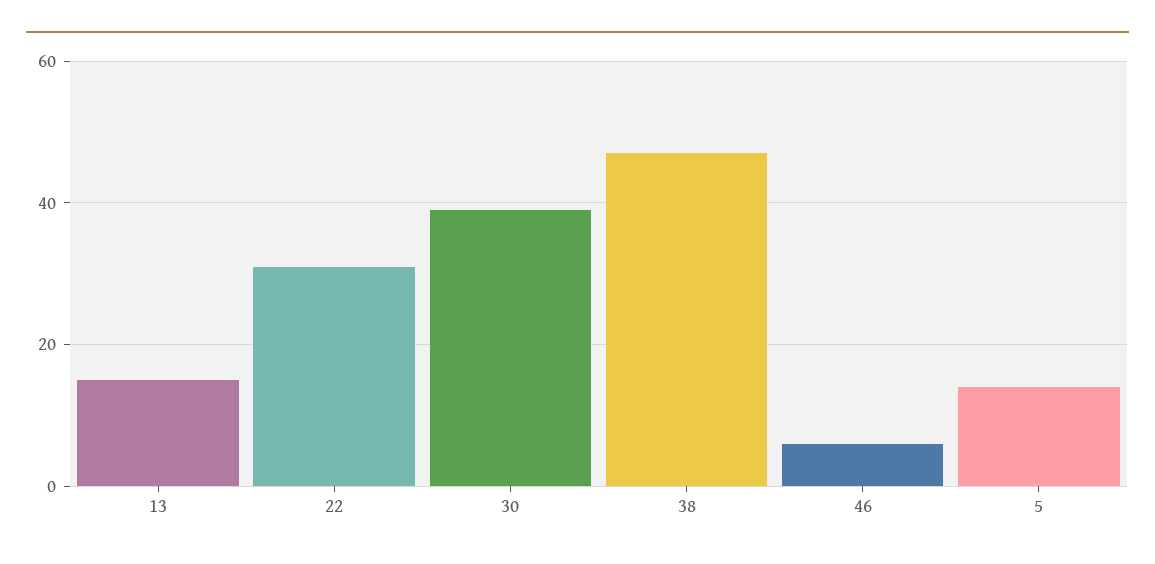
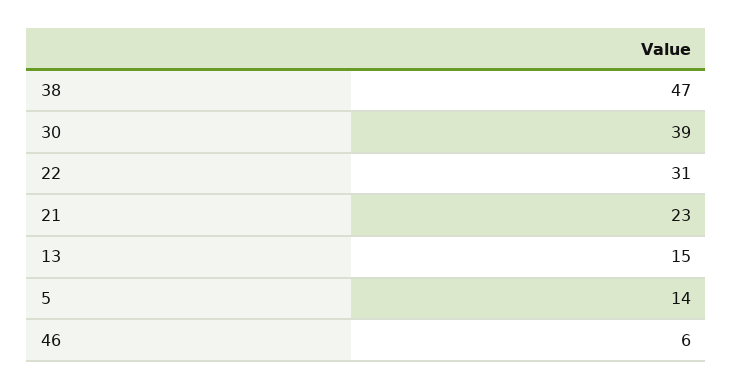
  {
    "13": 15,
    "22": 31,
    "30": 39,
    "38": 47,
    "46": 6,
-   "5": 14
+   "5": 14,
+   "21": 23
  }

